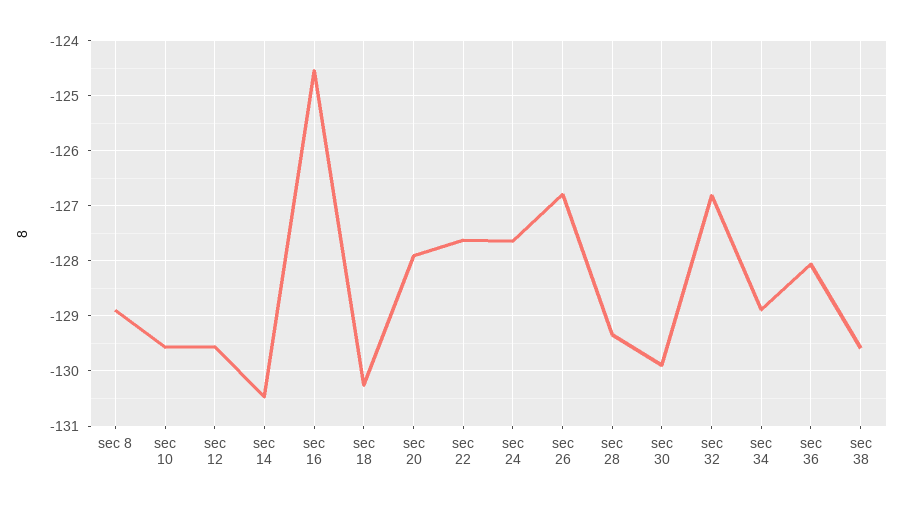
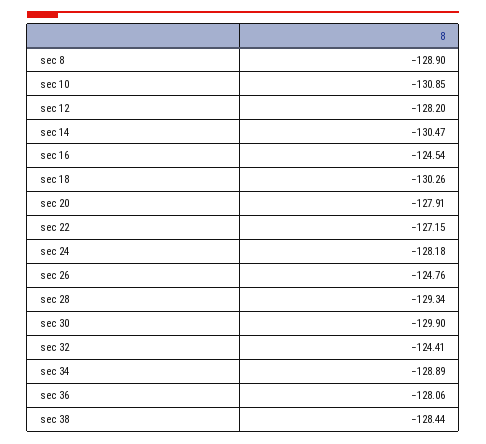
  {
    "sec 8": -128.9,
-   "sec 10": -129.6,
+   "sec 10": -130.85,
-   "sec 12": -129.6,
+   "sec 12": -128.2,
    "sec 14": -130.47,
    "sec 16": -124.54,
    "sec 18": -130.26,
    "sec 20": -127.91,
-   "sec 22": -127.6,
+   "sec 22": -127.15,
-   "sec 24": -127.6,
+   "sec 24": -128.18,
-   "sec 26": -126.8,
+   "sec 26": -124.76,
    "sec 28": -129.34,
    "sec 30": -129.9,
-   "sec 32": -126.8,
+   "sec 32": -124.41,
    "sec 34": -128.89,
    "sec 36": -128.06,
-   "sec 38": -129.6
+   "sec 38": -128.44
  }

